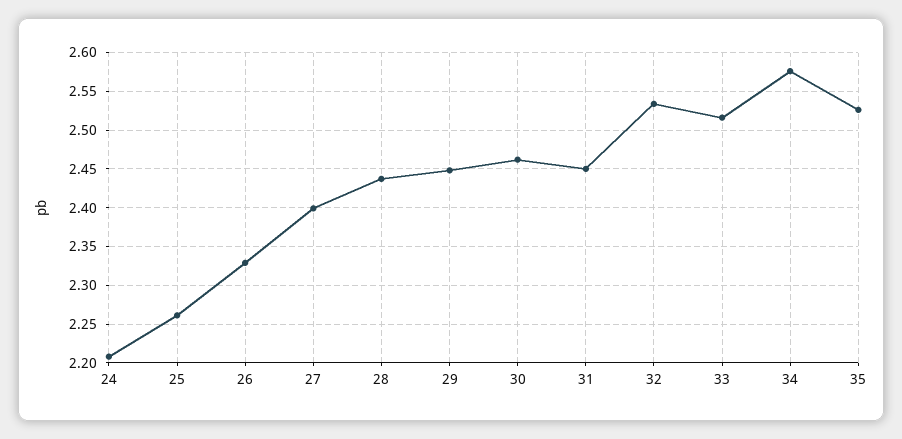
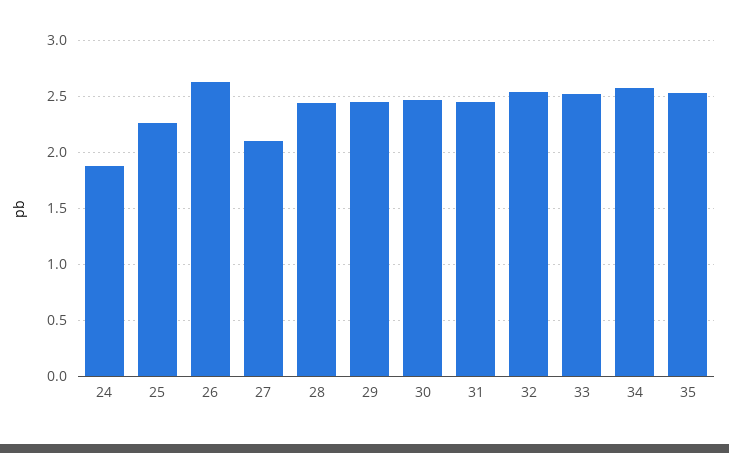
  {
-   "24": 2.21,
+   "24": 1.9,
    "25": 2.26,
-   "26": 2.33,
+   "26": 2.6,
-   "27": 2.4,
+   "27": 2.1,
    "28": 2.44,
    "29": 2.45,
    "30": 2.46,
    "31": 2.45,
    "32": 2.53,
    "33": 2.52,
    "34": 2.58,
    "35": 2.53
  }

